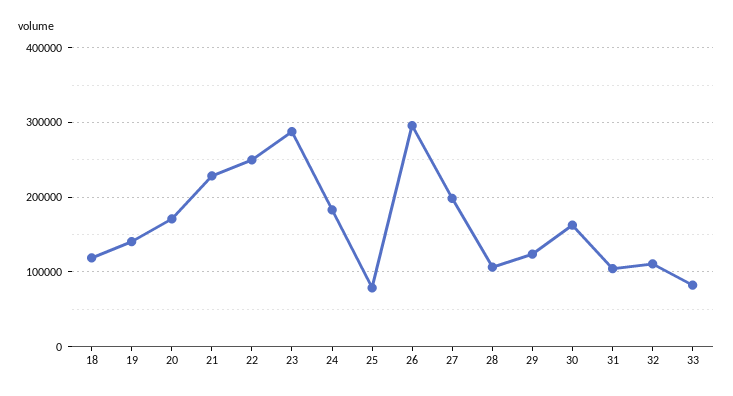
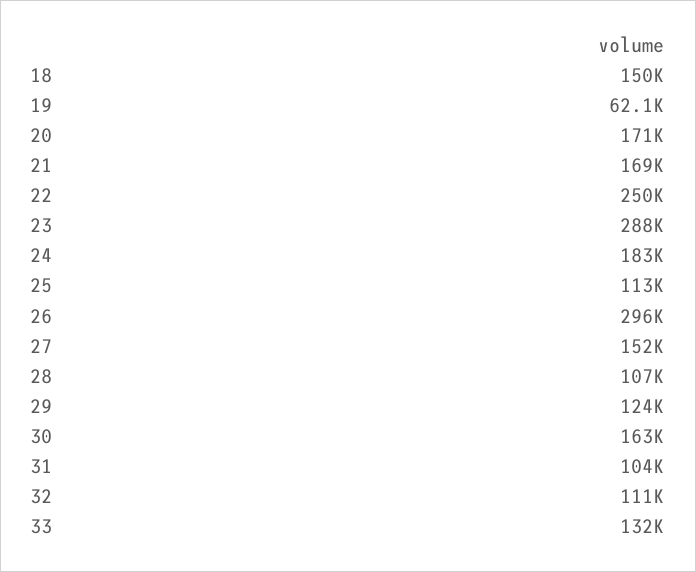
  {
-   "18": 120000,
+   "18": 150000,
-   "19": 140000,
+   "19": 62100,
    "20": 171000,
-   "21": 230000,
+   "21": 169000,
    "22": 250000,
    "23": 288000,
    "24": 183000,
-   "25": 80000,
+   "25": 113000,
    "26": 296000,
-   "27": 200000,
+   "27": 152000,
    "28": 107000,
    "29": 124000,
    "30": 163000,
    "31": 104000,
    "32": 111000,
-   "33": 80000
+   "33": 132000
  }

